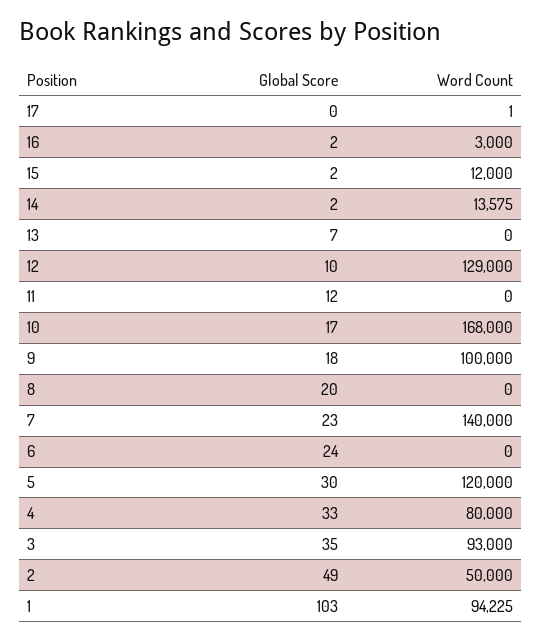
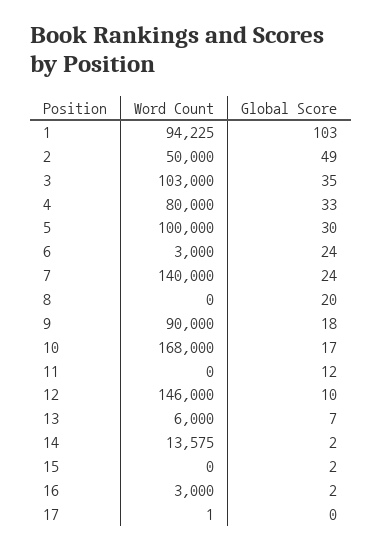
  {
    "Global Score": {
      "17": 0,
      "16": 2,
      "15": 2,
      "14": 2,
      "13": 7,
      "12": 10,
      "11": 12,
      "10": 17,
      "9": 18,
      "8": 20,
-     "7": 23,
+     "7": 24,
      "6": 24,
      "5": 30,
      "4": 33,
      "3": 35,
      "2": 49,
      "1": 103
    },
    "Word Count": {
      "17": 1,
      "16": 3000,
-     "15": 12000,
+     "15": 0,
      "14": 13575,
-     "13": 0,
+     "13": 6000,
-     "12": 129000,
+     "12": 146000,
      "11": 0,
      "10": 168000,
-     "9": 100000,
+     "9": 90000,
      "8": 0,
      "7": 140000,
-     "6": 0,
+     "6": 3000,
-     "5": 120000,
+     "5": 100000,
      "4": 80000,
-     "3": 93000,
+     "3": 103000,
      "2": 50000,
      "1": 94225
    }
  }

